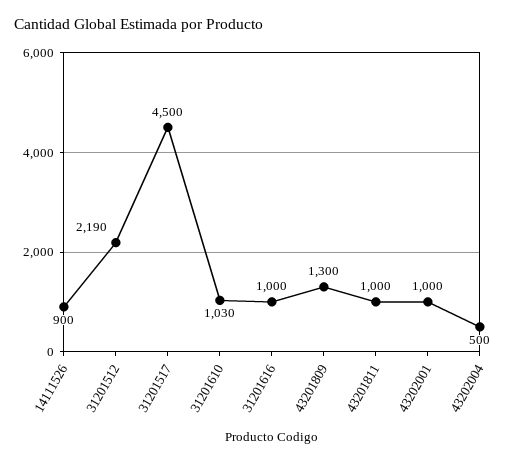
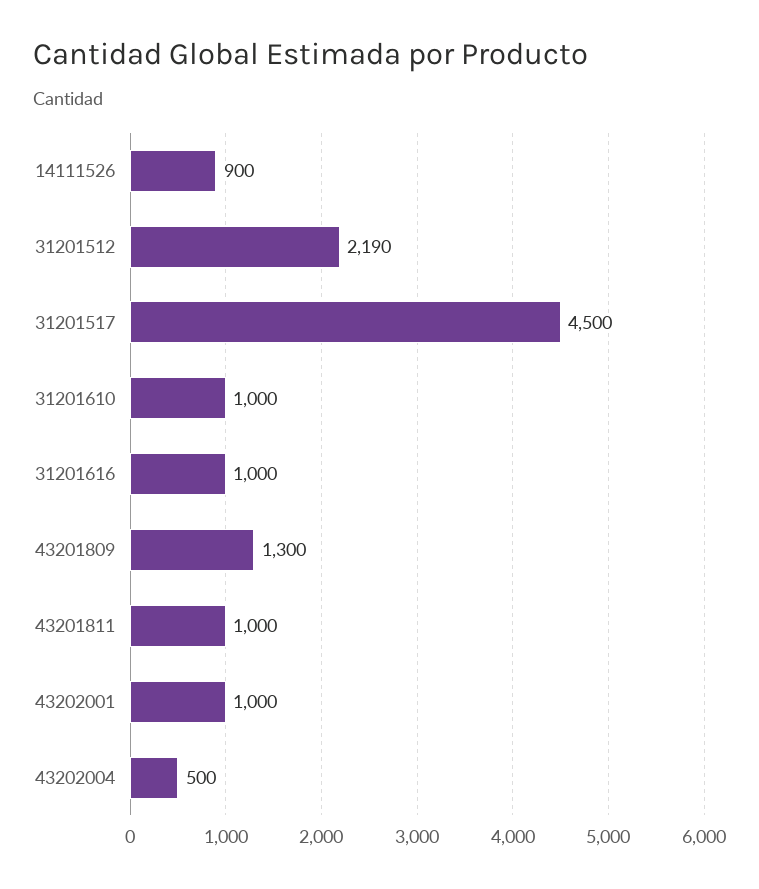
  {
    "14111526": 900,
    "31201512": 2190,
    "31201517": 4500,
-   "31201610": 1030,
+   "31201610": 1000,
    "31201616": 1000,
    "43201809": 1300,
    "43201811": 1000,
    "43202001": 1000,
    "43202004": 500
  }

